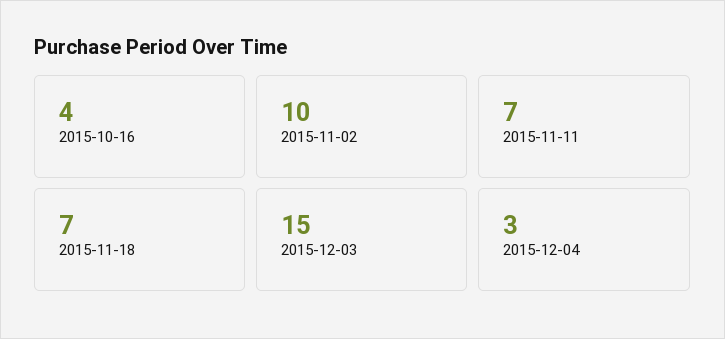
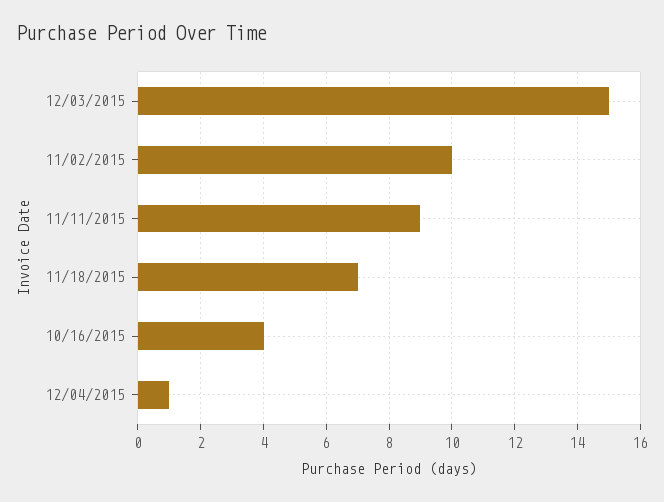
  {
    "2015-10-16": 4,
    "2015-11-02": 10,
-   "2015-11-11": 7,
+   "2015-11-11": 9,
    "2015-11-18": 7,
    "2015-12-03": 15,
-   "2015-12-04": 3
+   "2015-12-04": 1
  }

